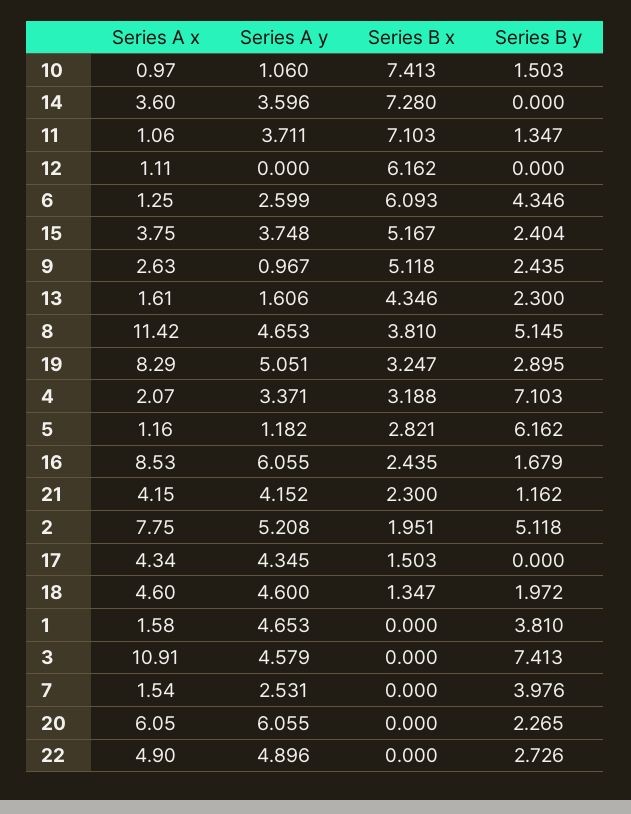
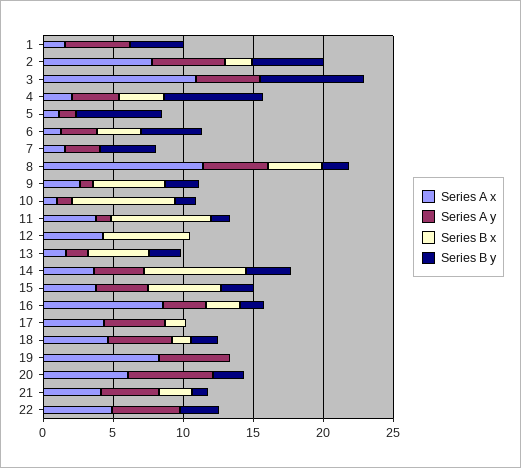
  {
    "Series A x": {
      "10": 0.97,
      "14": 3.6,
-     "11": 1.06,
+     "11": 4,
-     "12": 1.11,
+     "12": 4,
      "6": 1.25,
      "15": 3.75,
      "9": 2.63,
      "13": 1.61,
      "8": 11.42,
      "19": 8.29,
      "4": 2.07,
      "5": 1.16,
      "16": 8.53,
      "21": 4.15,
      "2": 7.75,
      "17": 4.34,
      "18": 4.6,
      "1": 1.58,
      "3": 10.91,
      "7": 1.54,
      "20": 6.05,
      "22": 4.9
    },
    "Series A y": {
      "10": 1.06,
      "14": 3.596,
-     "11": 3.711,
+     "11": 1,
      "12": 0,
      "6": 2.599,
      "15": 3.748,
      "9": 0.967,
      "13": 1.606,
      "8": 4.653,
      "19": 5.051,
      "4": 3.371,
      "5": 1.182,
-     "16": 6.055,
+     "16": 3,
      "21": 4.152,
      "2": 5.208,
      "17": 4.345,
      "18": 4.6,
      "1": 4.653,
      "3": 4.579,
      "7": 2.531,
      "20": 6.055,
      "22": 4.896
    },
    "Series B x": {
      "10": 7.413,
      "14": 7.28,
      "11": 7.103,
      "12": 6.162,
-     "6": 6.093,
+     "6": 3,
      "15": 5.167,
      "9": 5.118,
      "13": 4.346,
      "8": 3.81,
-     "19": 3.247,
+     "19": 0,
      "4": 3.188,
-     "5": 2.821,
+     "5": 0,
      "16": 2.435,
      "21": 2.3,
      "2": 1.951,
      "17": 1.503,
      "18": 1.347,
      "1": 0,
      "3": 0,
      "7": 0,
      "20": 0,
      "22": 0
    },
    "Series B y": {
      "10": 1.503,
-     "14": 0,
+     "14": 3,
      "11": 1.347,
      "12": 0,
      "6": 4.346,
      "15": 2.404,
      "9": 2.435,
      "13": 2.3,
-     "8": 5.145,
+     "8": 2,
-     "19": 2.895,
+     "19": 0,
      "4": 7.103,
      "5": 6.162,
      "16": 1.679,
      "21": 1.162,
      "2": 5.118,
      "17": 0,
      "18": 1.972,
      "1": 3.81,
      "3": 7.413,
      "7": 3.976,
      "20": 2.265,
      "22": 2.726
    }
  }

